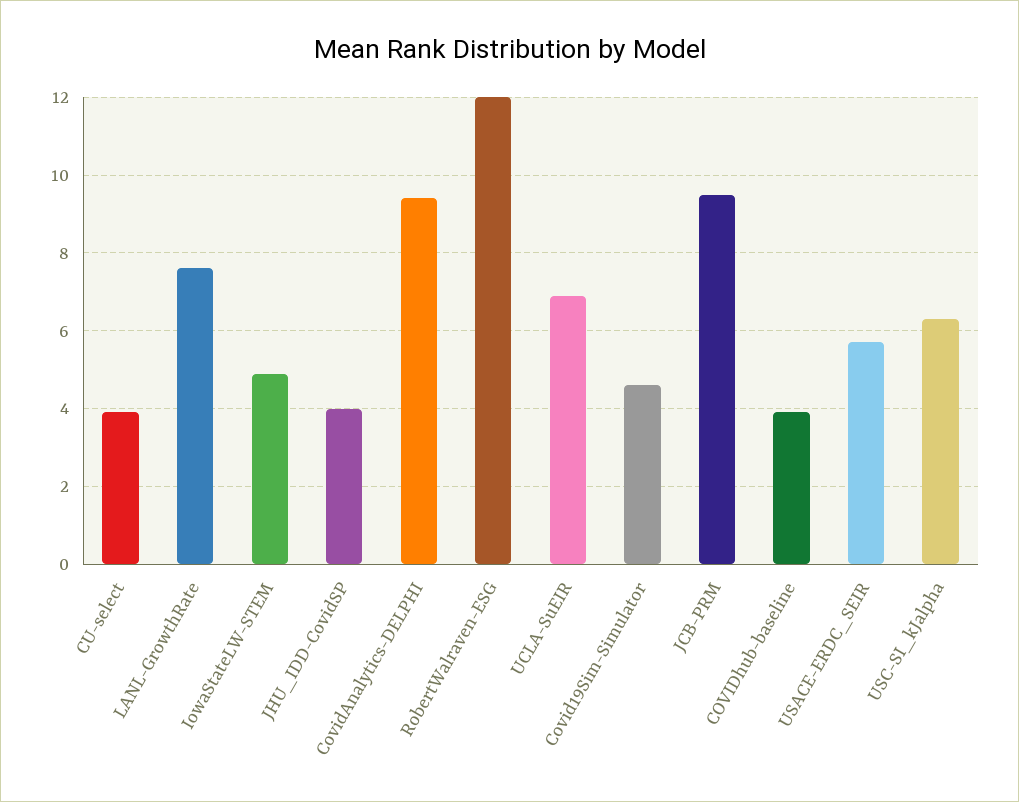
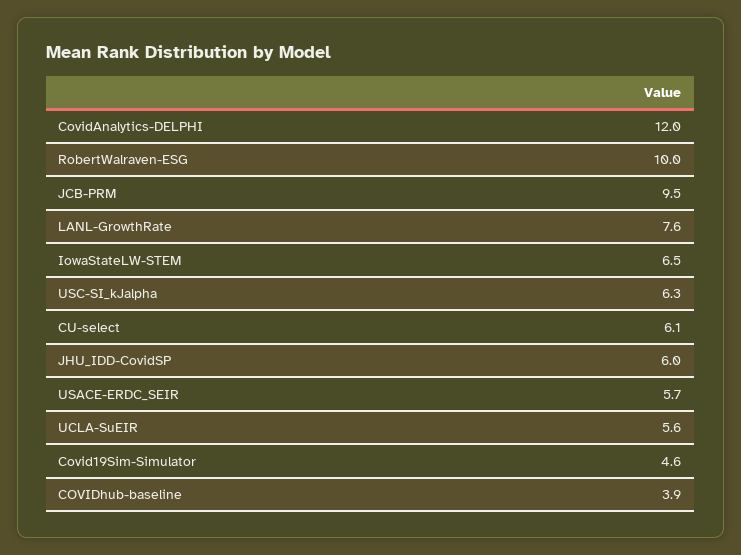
  {
-   "CU-select": 4,
+   "CU-select": 6.1,
    "LANL-GrowthRate": 7.6,
-   "IowaStateLW-STEM": 5,
+   "IowaStateLW-STEM": 6.5,
-   "JHU_IDD-CovidSP": 4,
+   "JHU_IDD-CovidSP": 6,
-   "CovidAnalytics-DELPHI": 9.5,
+   "CovidAnalytics-DELPHI": 12,
-   "RobertWalraven-ESG": 12,
+   "RobertWalraven-ESG": 10,
-   "UCLA-SuEIR": 7,
+   "UCLA-SuEIR": 5.6,
    "Covid19Sim-Simulator": 4.6,
    "JCB-PRM": 9.5,
    "COVIDhub-baseline": 3.9,
    "USACE-ERDC_SEIR": 5.7,
    "USC-SI_kJalpha": 6.3
  }

